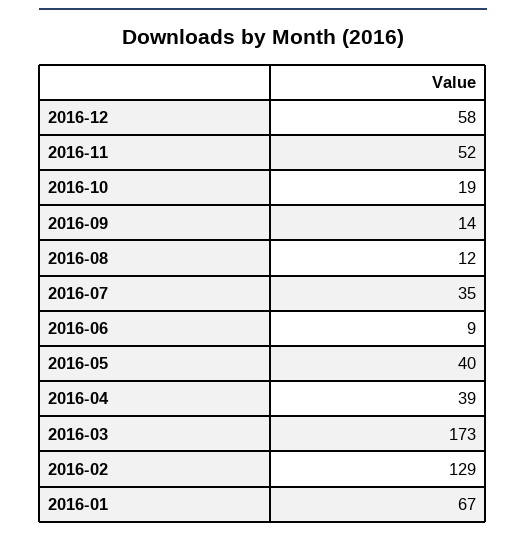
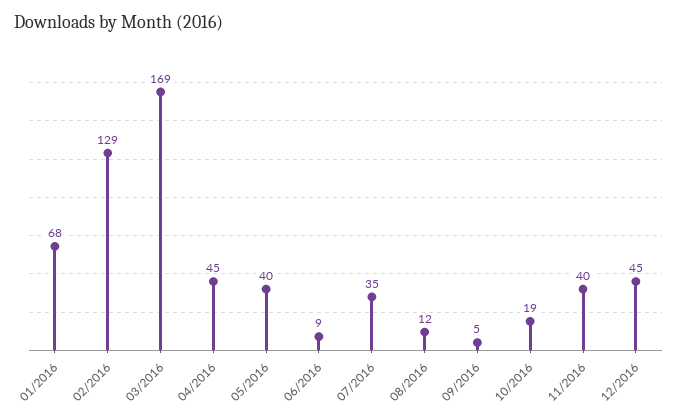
  {
-   "2016-12": 58,
+   "2016-12": 45,
-   "2016-11": 52,
+   "2016-11": 40,
    "2016-10": 19,
-   "2016-09": 14,
+   "2016-09": 5,
    "2016-08": 12,
    "2016-07": 35,
    "2016-06": 9,
    "2016-05": 40,
-   "2016-04": 39,
+   "2016-04": 45,
-   "2016-03": 173,
+   "2016-03": 169,
    "2016-02": 129,
-   "2016-01": 67
+   "2016-01": 68
  }

